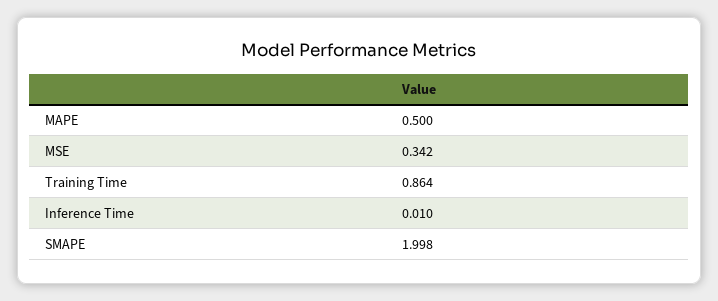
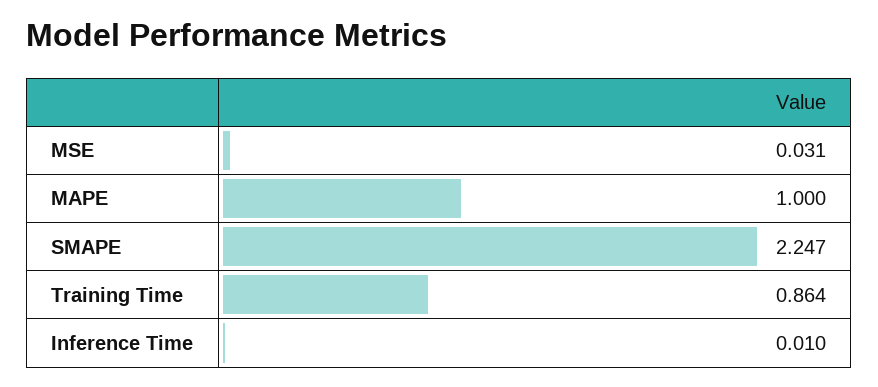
  {
-   "MAPE": 0.5,
+   "MAPE": 1,
-   "MSE": 0.342,
+   "MSE": 0.031,
    "Training Time": 0.864,
    "Inference Time": 0.01,
-   "SMAPE": 1.998
+   "SMAPE": 2.247
  }

